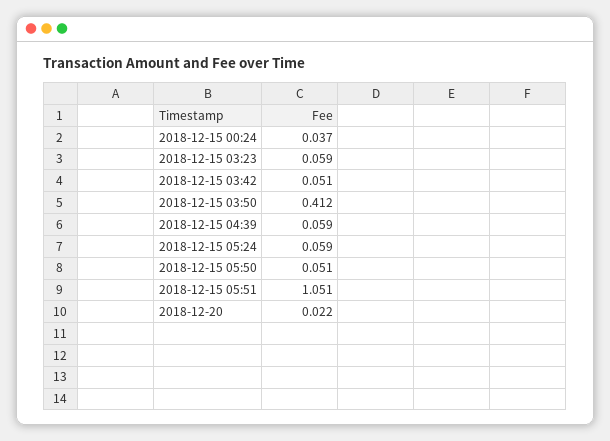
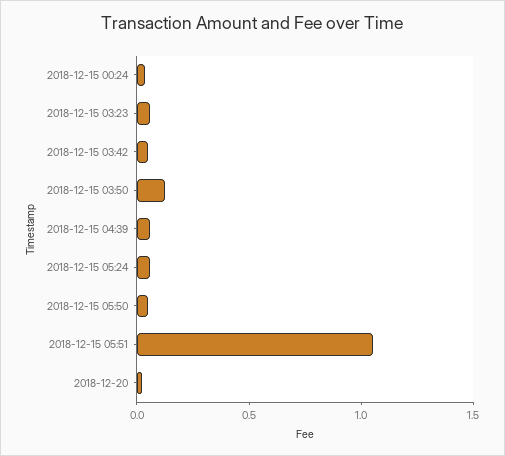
  {
    "2018-12-15 00:24": 0.037,
    "2018-12-15 03:23": 0.059,
    "2018-12-15 03:42": 0.051,
-   "2018-12-15 03:50": 0.412,
+   "2018-12-15 03:50": 0.1,
    "2018-12-15 04:39": 0.059,
    "2018-12-15 05:24": 0.059,
    "2018-12-15 05:50": 0.051,
    "2018-12-15 05:51": 1.051,
    "2018-12-20": 0.022
  }

